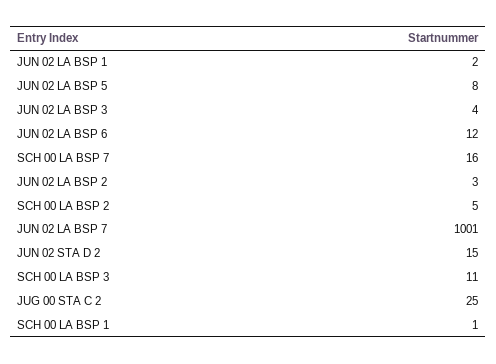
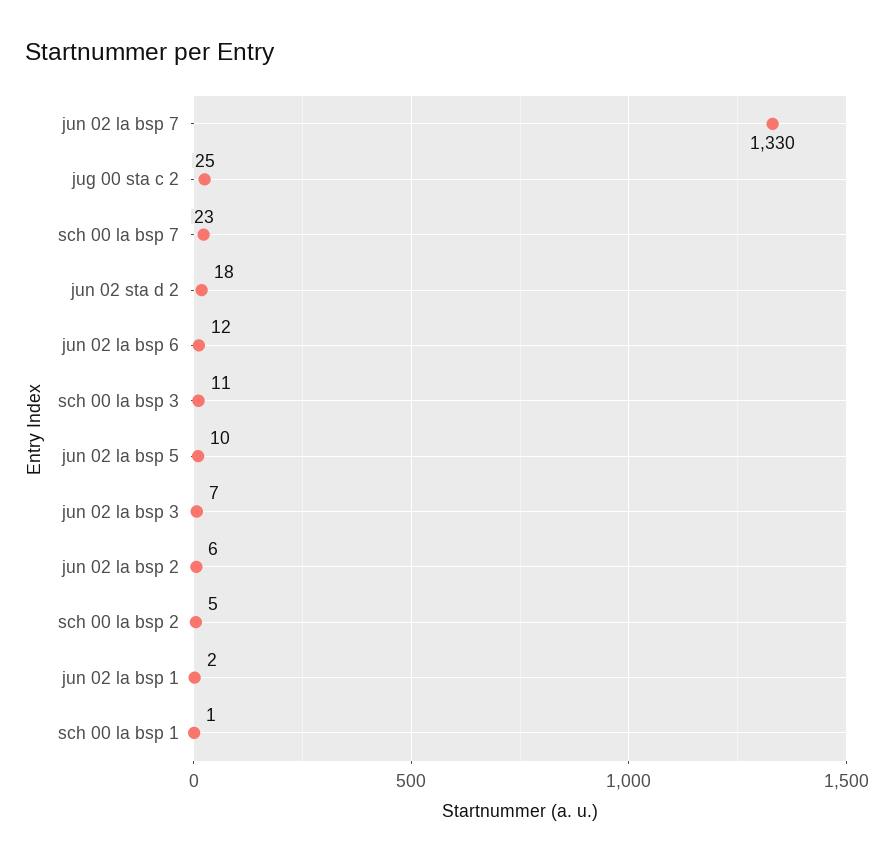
  {
    "JUN 02 LA BSP 1": 2,
-   "JUN 02 LA BSP 5": 8,
+   "JUN 02 LA BSP 5": 10,
-   "JUN 02 LA BSP 3": 4,
+   "JUN 02 LA BSP 3": 7,
    "JUN 02 LA BSP 6": 12,
-   "SCH 00 LA BSP 7": 16,
+   "SCH 00 LA BSP 7": 23,
-   "JUN 02 LA BSP 2": 3,
+   "JUN 02 LA BSP 2": 6,
    "SCH 00 LA BSP 2": 5,
-   "JUN 02 LA BSP 7": 1001,
+   "JUN 02 LA BSP 7": 1330,
-   "JUN 02 STA D 2": 15,
+   "JUN 02 STA D 2": 18,
    "SCH 00 LA BSP 3": 11,
    "JUG 00 STA C 2": 25,
    "SCH 00 LA BSP 1": 1
  }

